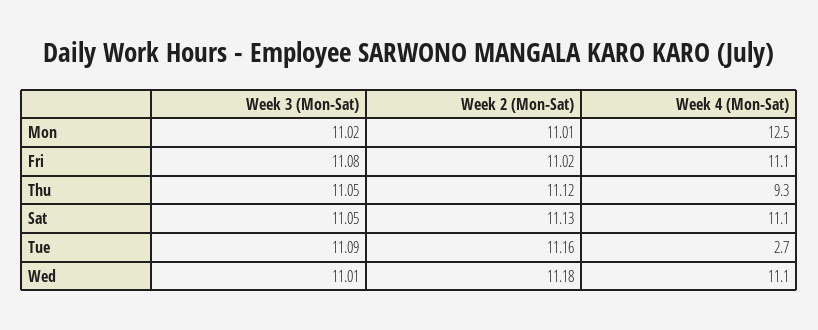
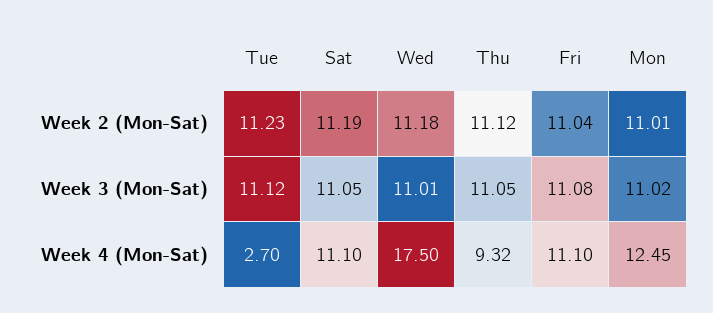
  {
    "Week 3 (Mon-Sat)": {
      "Mon": 11.02,
      "Fri": 11.08,
      "Thu": 11.05,
      "Sat": 11.05,
-     "Tue": 11.09,
+     "Tue": 11.12,
      "Wed": 11.01
    },
    "Week 2 (Mon-Sat)": {
      "Mon": 11.01,
-     "Fri": 11.02,
+     "Fri": 11.04,
      "Thu": 11.12,
-     "Sat": 11.13,
+     "Sat": 11.19,
-     "Tue": 11.16,
+     "Tue": 11.23,
      "Wed": 11.18
    },
    "Week 4 (Mon-Sat)": {
      "Mon": 12.45,
      "Fri": 11.1,
      "Thu": 9.32,
      "Sat": 11.1,
      "Tue": 2.7,
-     "Wed": 11.1
+     "Wed": 17.5
    }
  }

